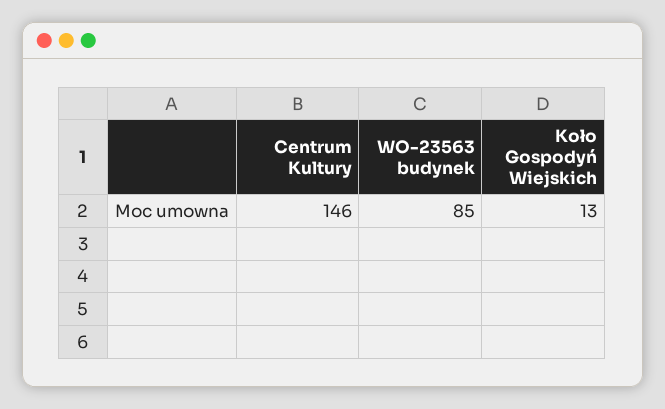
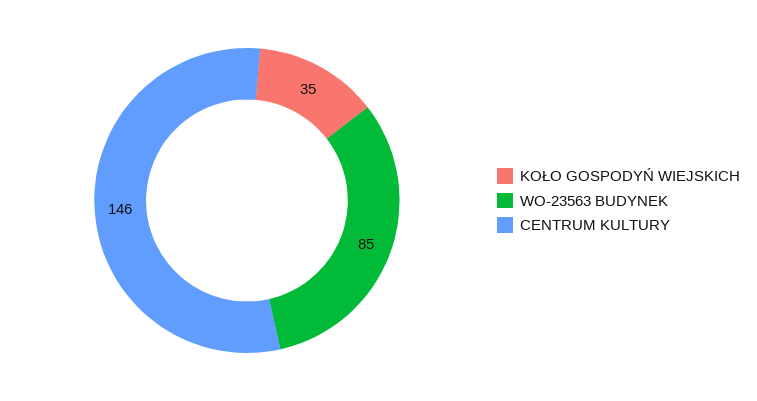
  {
    "Centrum Kultury": 146,
    "WO-23563 budynek": 85,
-   "Koło Gospodyń Wiejskich": 13
+   "Koło Gospodyń Wiejskich": 35
  }

